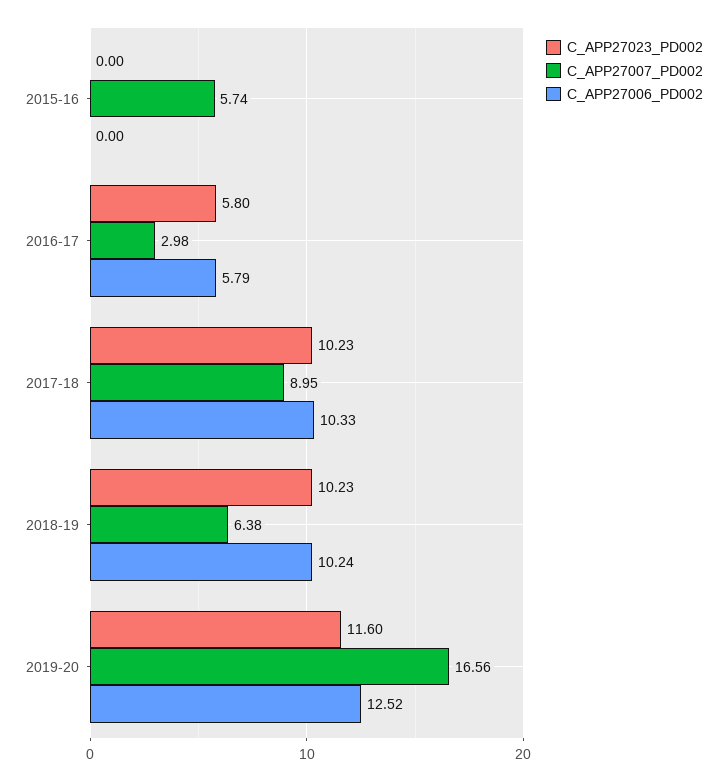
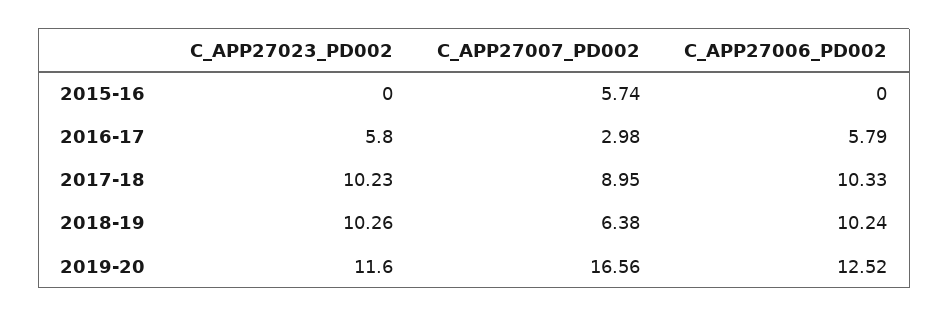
  {
    "C_APP27023_PD002": {
      "2015-16": 0,
      "2016-17": 5.8,
      "2017-18": 10.23,
-     "2018-19": 10.23,
+     "2018-19": 10.26,
      "2019-20": 11.6
    },
    "C_APP27007_PD002": {
      "2015-16": 5.74,
      "2016-17": 2.98,
      "2017-18": 8.95,
      "2018-19": 6.38,
      "2019-20": 16.56
    },
    "C_APP27006_PD002": {
      "2015-16": 0,
      "2016-17": 5.79,
      "2017-18": 10.33,
      "2018-19": 10.24,
      "2019-20": 12.52
    }
  }

